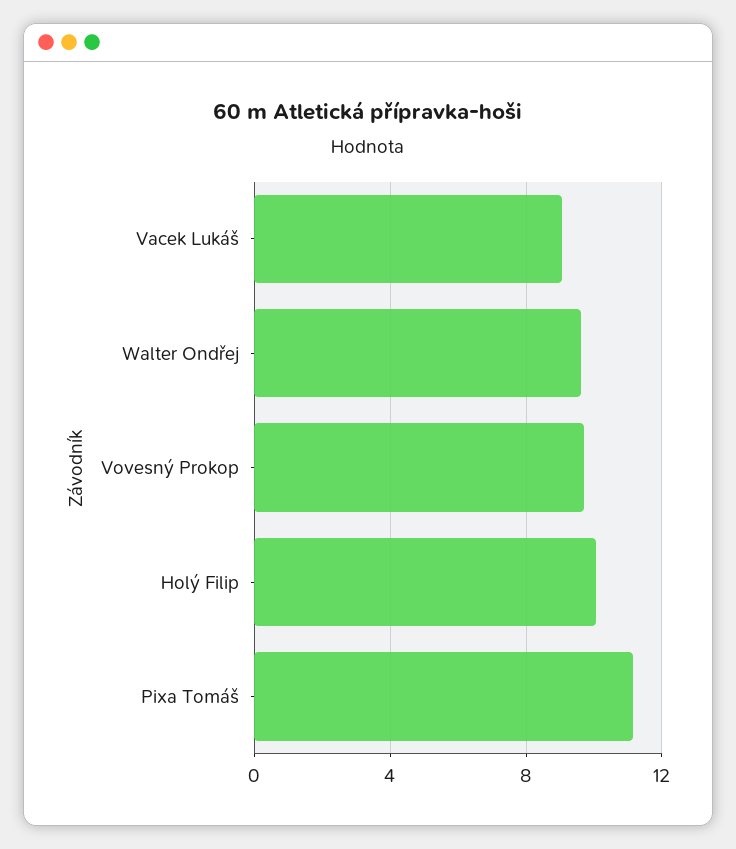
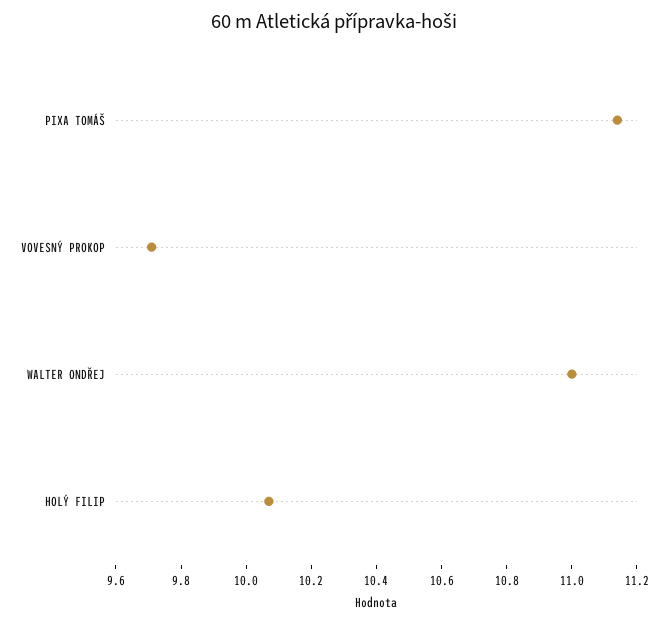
  {
-   "Vacek Lukáš": 9,
-   "Walter Ondřej": 9.5,
+   "Walter Ondřej": 11,
    "Vovesný Prokop": 9.7,
    "Holý Filip": 10.05,
    "Pixa Tomáš": 11.15
  }

